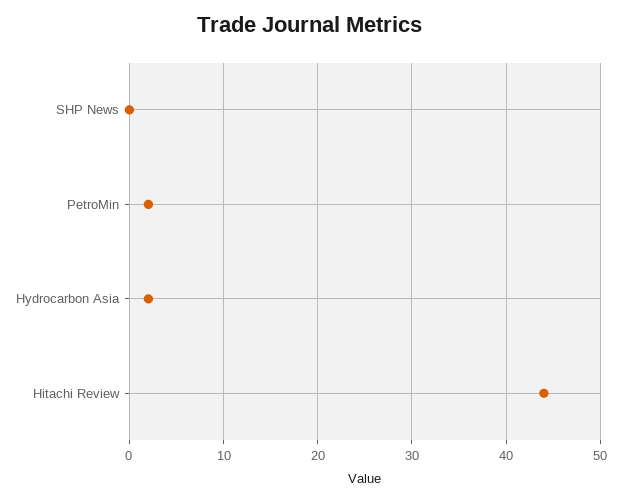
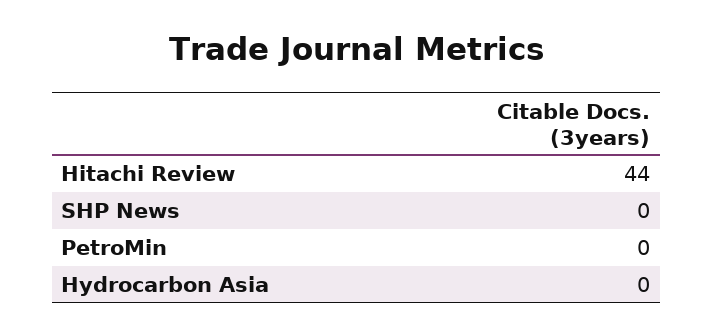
  {
    "SHP News": 0,
-   "PetroMin": 2,
+   "PetroMin": 0,
-   "Hydrocarbon Asia": 2,
+   "Hydrocarbon Asia": 0,
    "Hitachi Review": 44
  }

